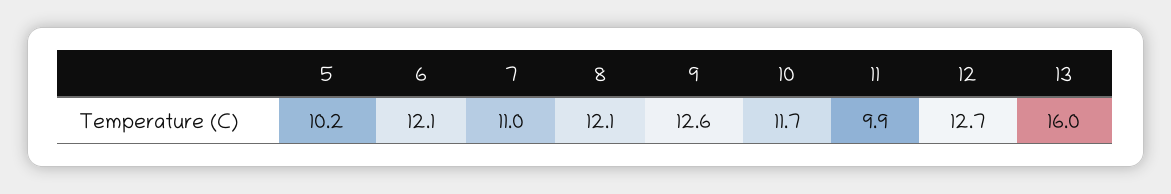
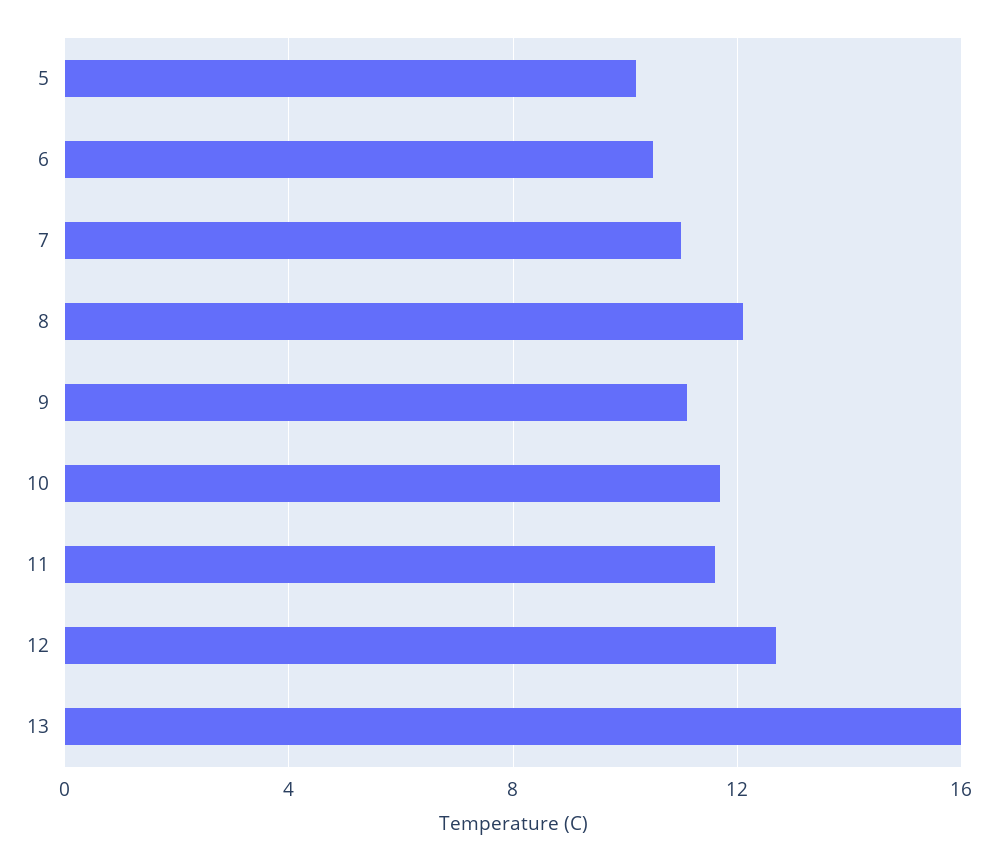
  {
    "5": 10.2,
-   "6": 12.1,
+   "6": 10.5,
    "7": 11,
    "8": 12.1,
-   "9": 12.6,
+   "9": 11,
    "10": 11.7,
-   "11": 9.9,
+   "11": 11.5,
    "12": 12.7,
    "13": 16
  }

